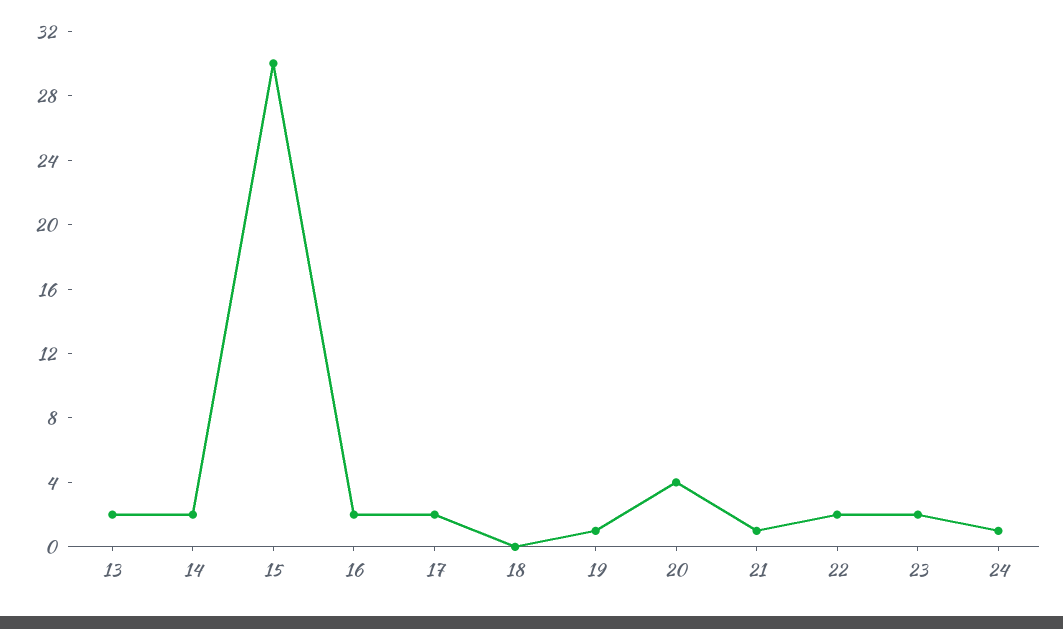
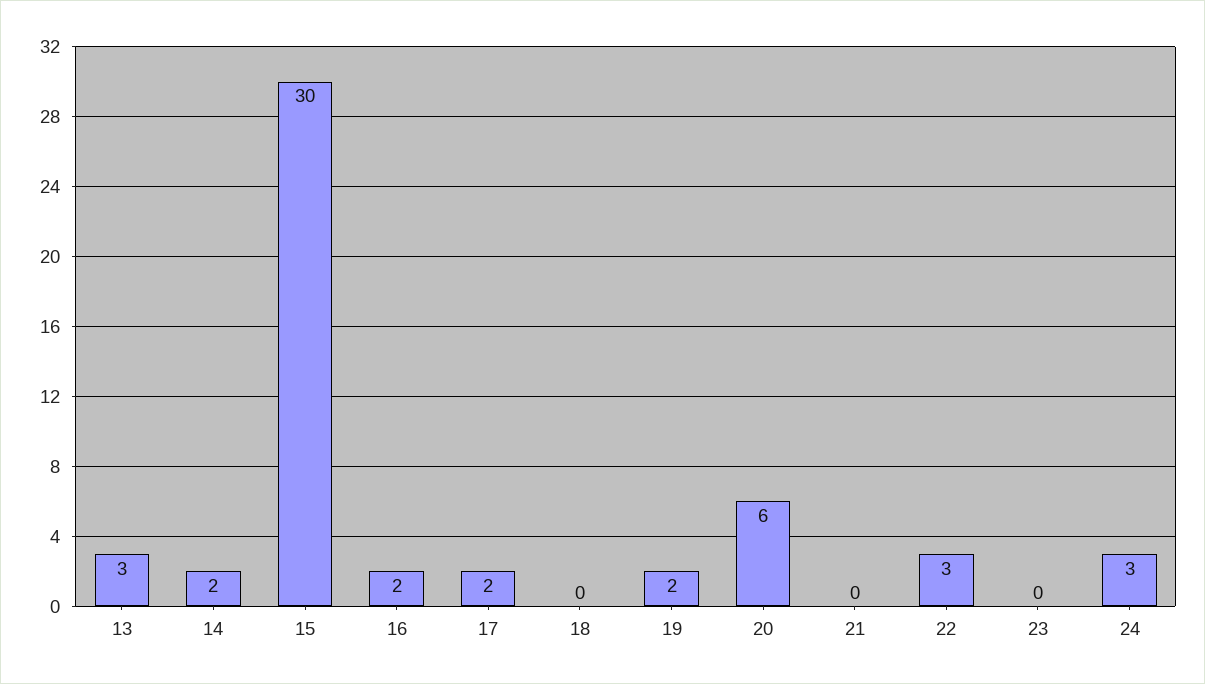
  {
-   "13": 2,
+   "13": 3,
    "14": 2,
    "15": 30,
    "16": 2,
    "17": 2,
    "18": 0,
-   "19": 1,
+   "19": 2,
-   "20": 4,
+   "20": 6,
-   "21": 1,
+   "21": 0,
-   "22": 2,
+   "22": 3,
-   "23": 2,
+   "23": 0,
-   "24": 1
+   "24": 3
  }

